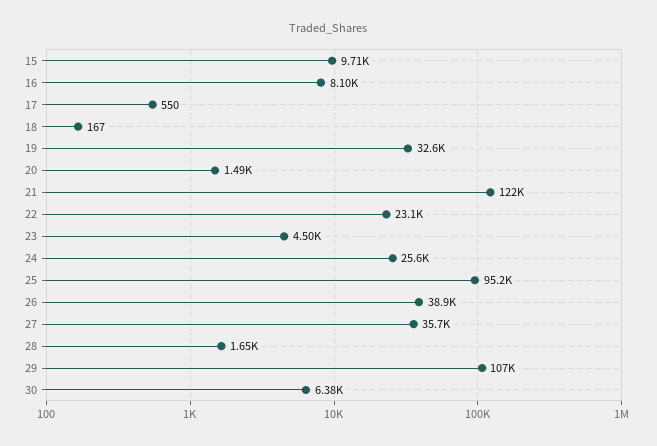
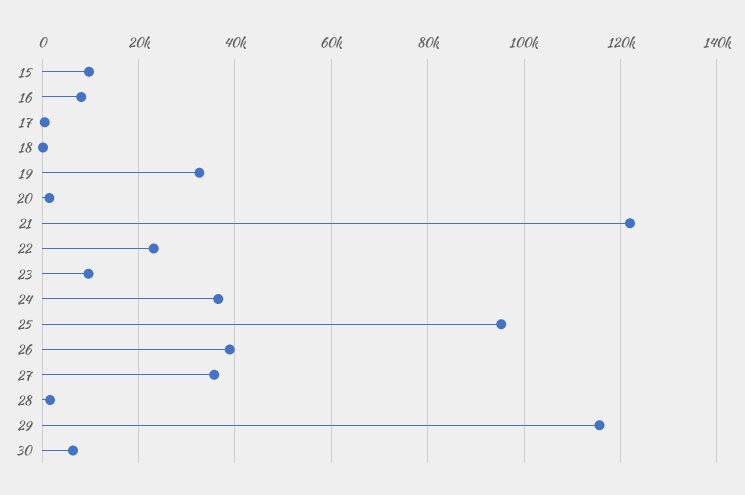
  {
    "15": 9710,
    "16": 8100,
    "17": 550,
    "18": 167,
    "19": 32600,
    "20": 1490,
    "21": 122000,
    "22": 23100,
-   "23": 4500,
+   "23": 10000,
-   "24": 25600,
+   "24": 36000,
    "25": 95200,
    "26": 38900,
    "27": 35700,
    "28": 1650,
-   "29": 107000,
+   "29": 116000,
    "30": 6380
  }

